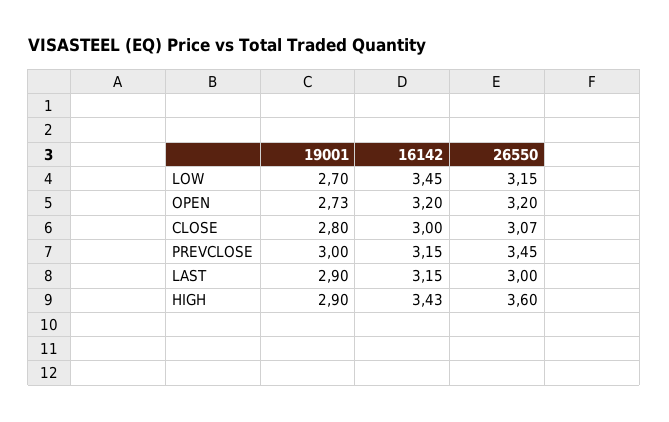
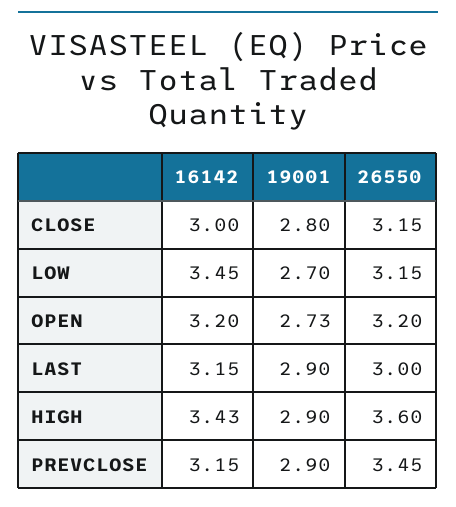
  {
    "19001": {
      "LOW": 2.7,
      "OPEN": 2.73,
      "CLOSE": 2.8,
-     "PREVCLOSE": 3,
+     "PREVCLOSE": 2.9,
      "LAST": 2.9,
      "HIGH": 2.9
    },
    "16142": {
      "LOW": 3.45,
      "OPEN": 3.2,
      "CLOSE": 3,
      "PREVCLOSE": 3.15,
      "LAST": 3.15,
      "HIGH": 3.43
    },
    "26550": {
      "LOW": 3.15,
      "OPEN": 3.2,
-     "CLOSE": 3.07,
+     "CLOSE": 3.15,
      "PREVCLOSE": 3.45,
      "LAST": 3,
      "HIGH": 3.6
    }
  }

